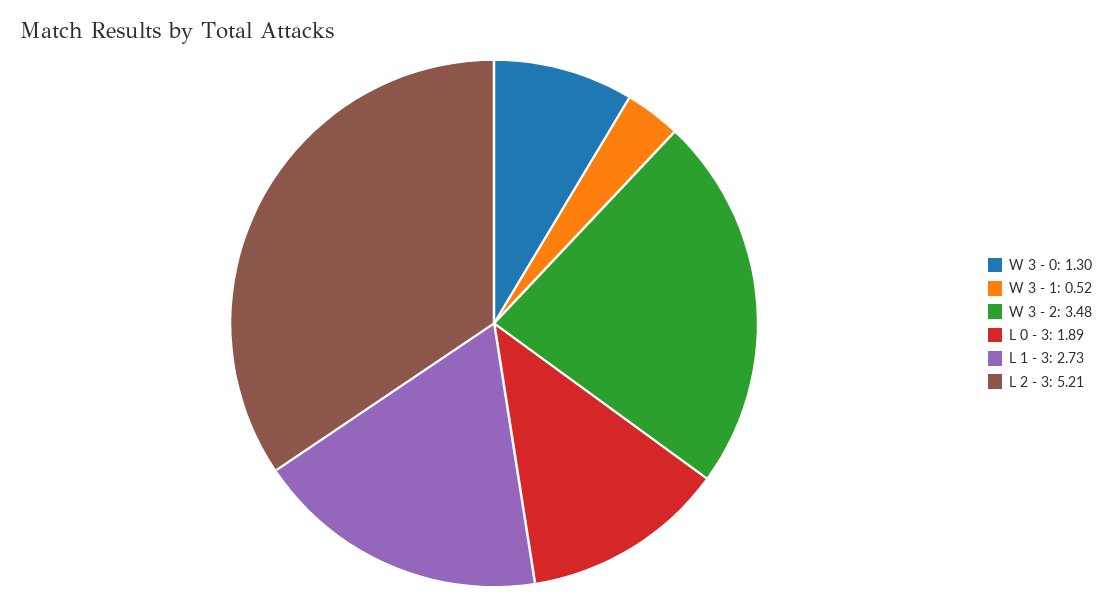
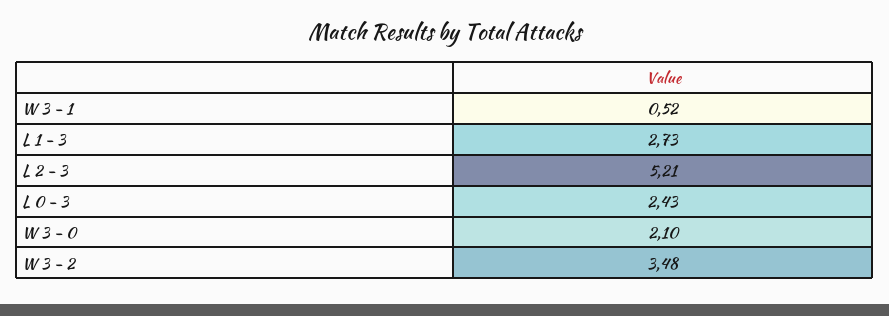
  {
-   "W 3 - 0": 1.3,
+   "W 3 - 0": 2.1,
    "W 3 - 1": 0.52,
    "W 3 - 2": 3.48,
-   "L 0 - 3": 1.89,
+   "L 0 - 3": 2.43,
    "L 1 - 3": 2.73,
    "L 2 - 3": 5.21
  }

